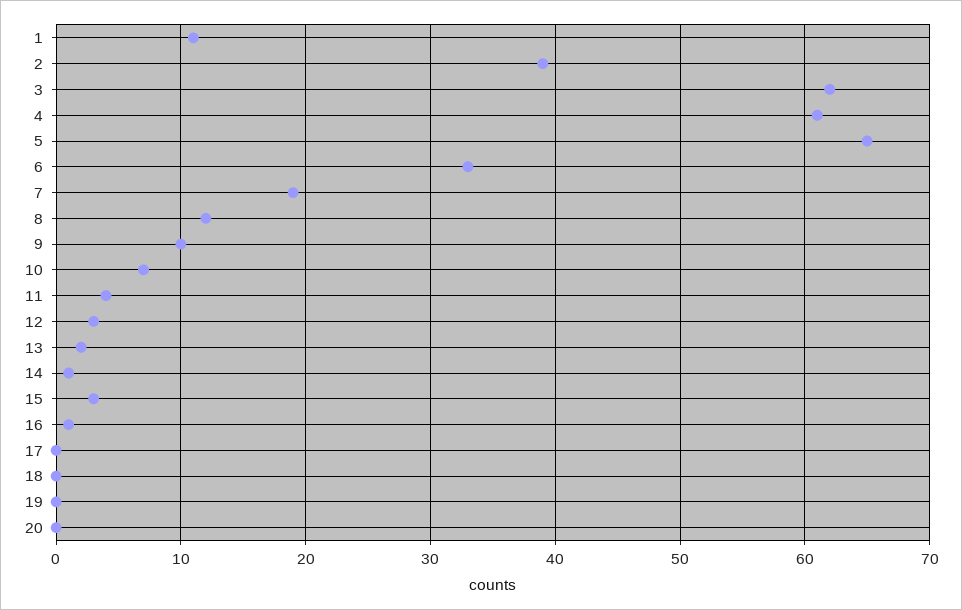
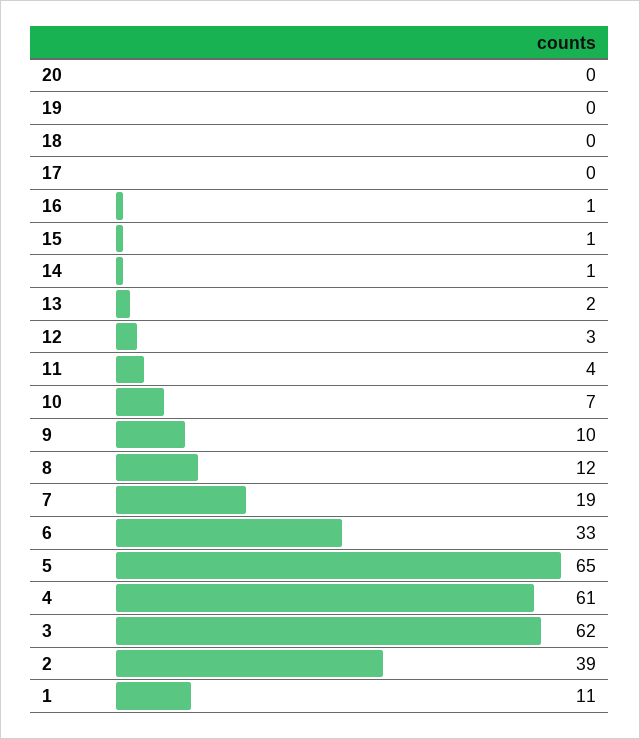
  {
    "1": 11,
    "2": 39,
    "3": 62,
    "4": 61,
    "5": 65,
    "6": 33,
    "7": 19,
    "8": 12,
    "9": 10,
    "10": 7,
    "11": 4,
    "12": 3,
    "13": 2,
    "14": 1,
-   "15": 3,
+   "15": 1,
    "16": 1,
    "17": 0,
    "18": 0,
    "19": 0,
    "20": 0
  }

